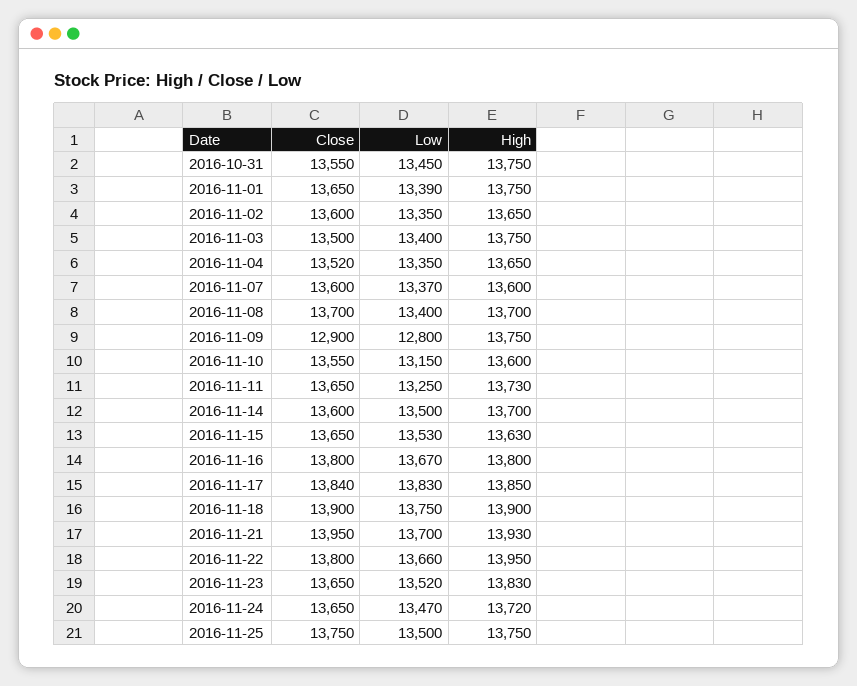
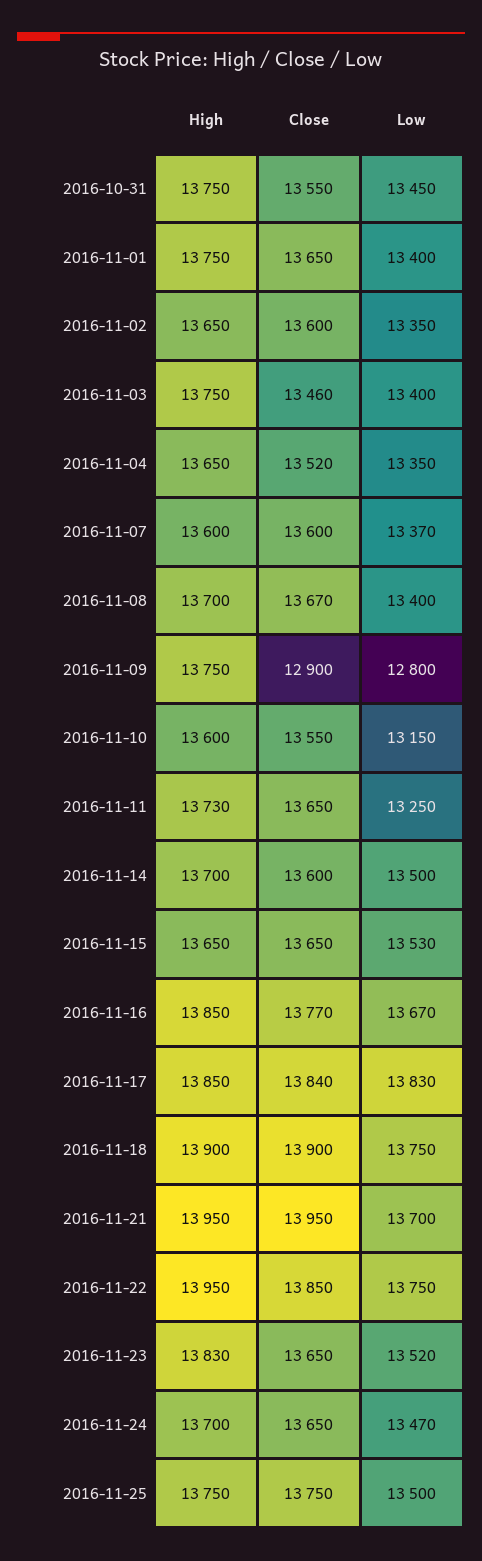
  {
    "Close": {
      "2016-10-31": 13550,
      "2016-11-01": 13650,
      "2016-11-02": 13600,
-     "2016-11-03": 13500,
+     "2016-11-03": 13460,
      "2016-11-04": 13520,
      "2016-11-07": 13600,
-     "2016-11-08": 13700,
+     "2016-11-08": 13670,
      "2016-11-09": 12900,
      "2016-11-10": 13550,
      "2016-11-11": 13650,
      "2016-11-14": 13600,
      "2016-11-15": 13650,
-     "2016-11-16": 13800,
+     "2016-11-16": 13770,
      "2016-11-17": 13840,
      "2016-11-18": 13900,
      "2016-11-21": 13950,
-     "2016-11-22": 13800,
+     "2016-11-22": 13850,
      "2016-11-23": 13650,
      "2016-11-24": 13650,
      "2016-11-25": 13750
    },
    "Low": {
      "2016-10-31": 13450,
-     "2016-11-01": 13390,
+     "2016-11-01": 13400,
      "2016-11-02": 13350,
      "2016-11-03": 13400,
      "2016-11-04": 13350,
      "2016-11-07": 13370,
      "2016-11-08": 13400,
      "2016-11-09": 12800,
      "2016-11-10": 13150,
      "2016-11-11": 13250,
      "2016-11-14": 13500,
      "2016-11-15": 13530,
      "2016-11-16": 13670,
      "2016-11-17": 13830,
      "2016-11-18": 13750,
      "2016-11-21": 13700,
-     "2016-11-22": 13660,
+     "2016-11-22": 13750,
      "2016-11-23": 13520,
      "2016-11-24": 13470,
      "2016-11-25": 13500
    },
    "High": {
      "2016-10-31": 13750,
      "2016-11-01": 13750,
      "2016-11-02": 13650,
      "2016-11-03": 13750,
      "2016-11-04": 13650,
      "2016-11-07": 13600,
      "2016-11-08": 13700,
      "2016-11-09": 13750,
      "2016-11-10": 13600,
      "2016-11-11": 13730,
      "2016-11-14": 13700,
-     "2016-11-15": 13630,
+     "2016-11-15": 13650,
-     "2016-11-16": 13800,
+     "2016-11-16": 13850,
      "2016-11-17": 13850,
      "2016-11-18": 13900,
-     "2016-11-21": 13930,
+     "2016-11-21": 13950,
      "2016-11-22": 13950,
      "2016-11-23": 13830,
-     "2016-11-24": 13720,
+     "2016-11-24": 13700,
      "2016-11-25": 13750
    }
  }

